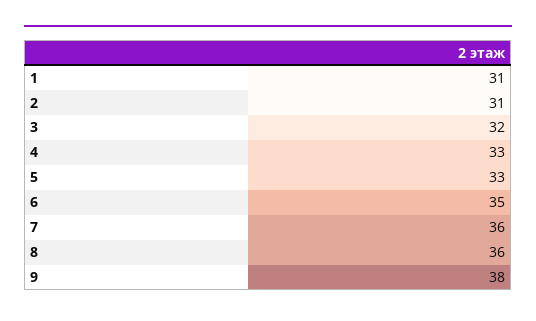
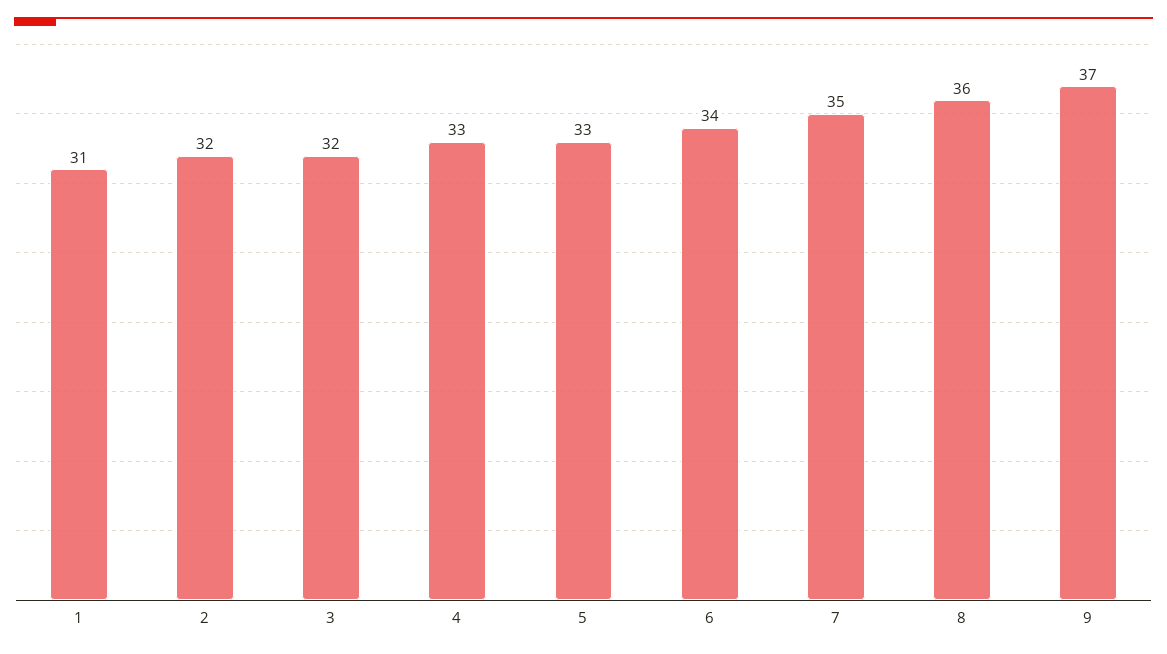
  {
    "1": 31,
-   "2": 31,
+   "2": 32,
    "3": 32,
    "4": 33,
    "5": 33,
-   "6": 35,
+   "6": 34,
-   "7": 36,
+   "7": 35,
    "8": 36,
-   "9": 38
+   "9": 37
  }

